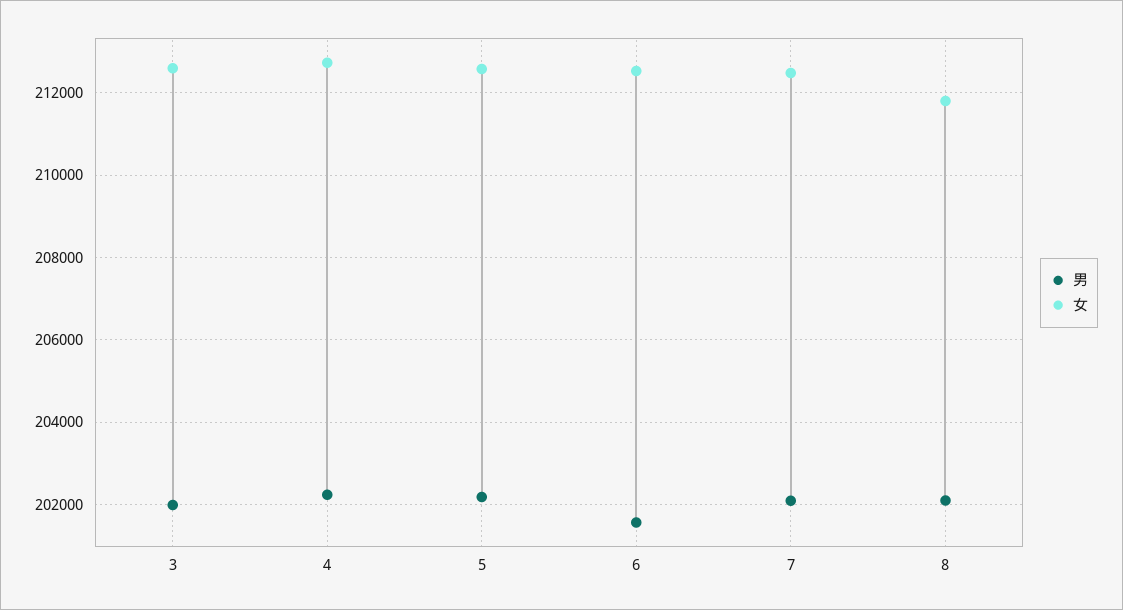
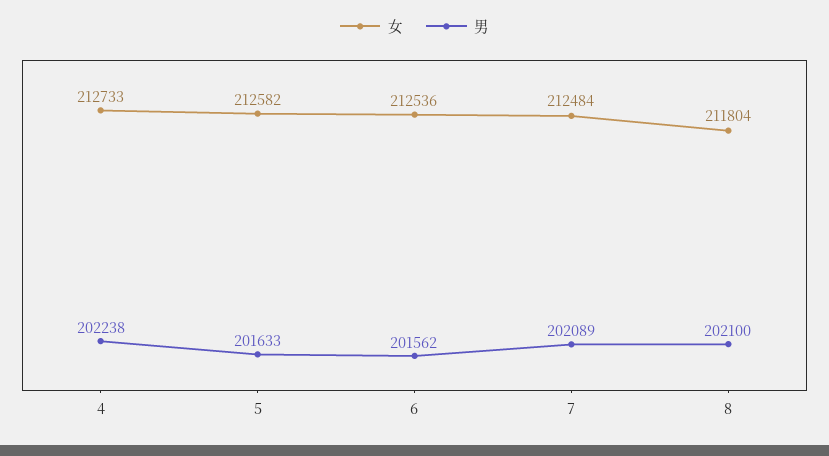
  {
    "男": {
-     "3": 202000,
      "4": 202238,
-     "5": 202200,
+     "5": 201633,
      "6": 201562,
      "7": 202089,
      "8": 202100
    },
    "女": {
-     "3": 212600,
      "4": 212733,
      "5": 212582,
      "6": 212536,
      "7": 212484,
      "8": 211804
    }
  }

